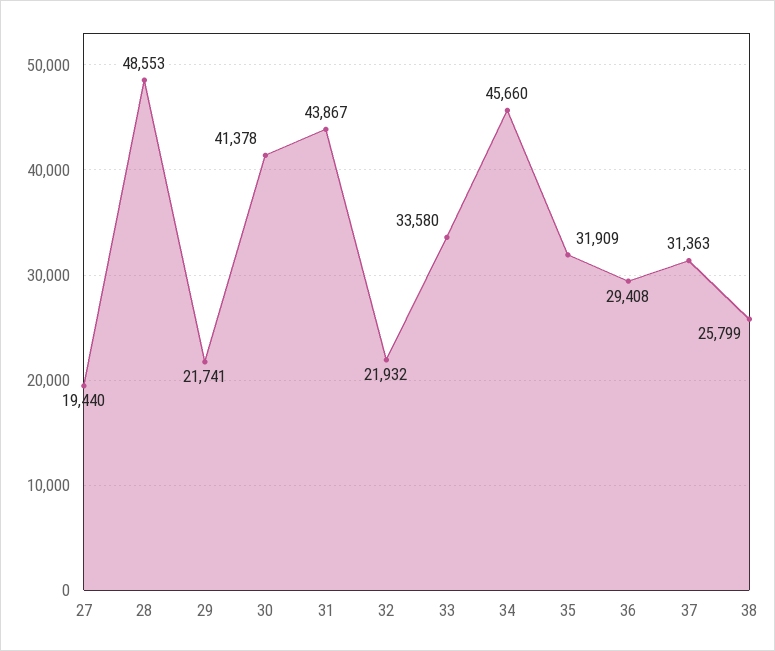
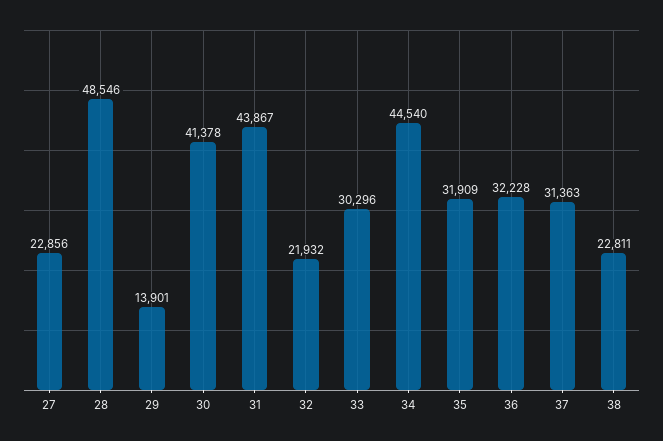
  {
-   "27": 19440,
+   "27": 22856,
-   "28": 48553,
+   "28": 48546,
-   "29": 21741,
+   "29": 13901,
    "30": 41378,
    "31": 43867,
    "32": 21932,
-   "33": 33580,
+   "33": 30296,
-   "34": 45660,
+   "34": 44540,
    "35": 31909,
-   "36": 29408,
+   "36": 32228,
    "37": 31363,
-   "38": 25799
+   "38": 22811
  }

